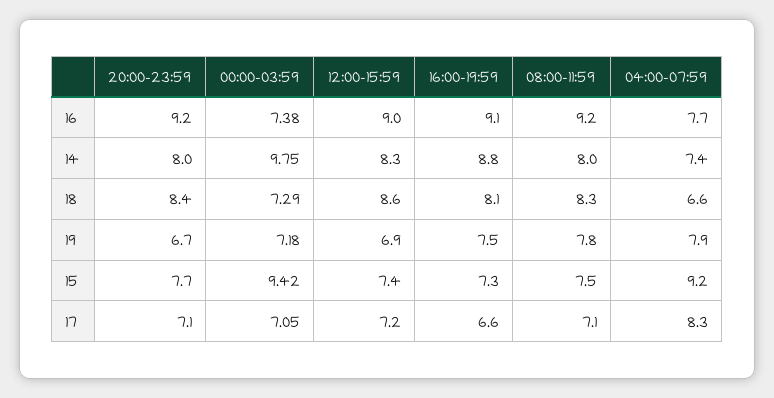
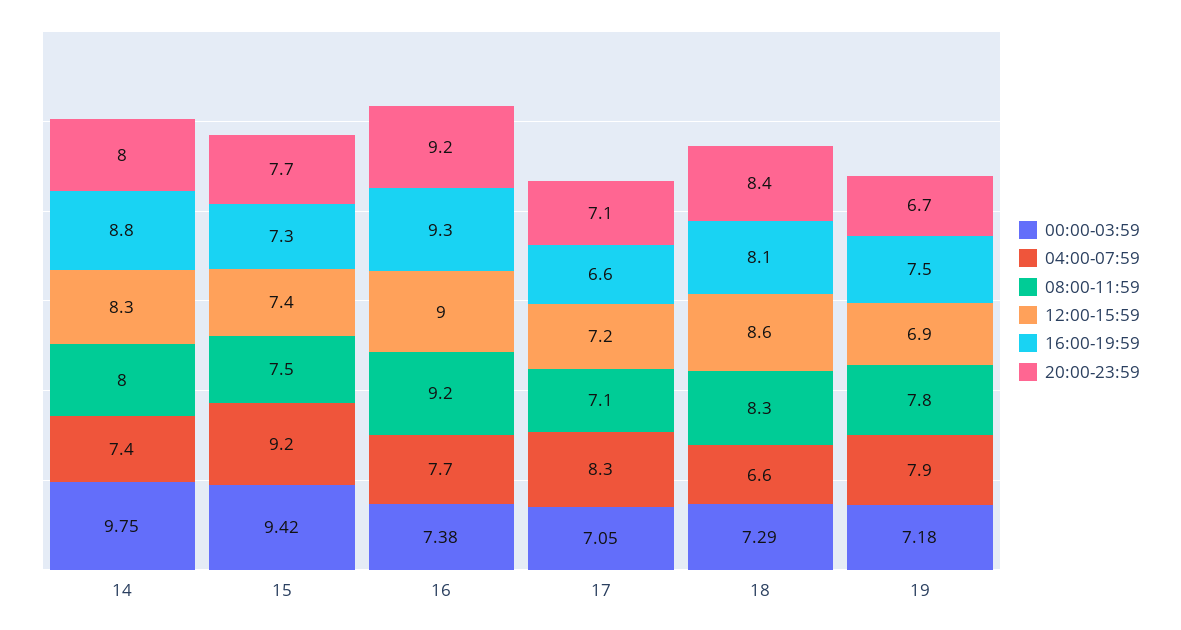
  {
    "20:00-23:59": {
      "16": 9.2,
      "14": 8,
      "18": 8.4,
      "19": 6.7,
      "15": 7.7,
      "17": 7.1
    },
    "00:00-03:59": {
      "16": 7.38,
      "14": 9.75,
      "18": 7.29,
      "19": 7.18,
      "15": 9.42,
      "17": 7.05
    },
    "12:00-15:59": {
      "16": 9,
      "14": 8.3,
      "18": 8.6,
      "19": 6.9,
      "15": 7.4,
      "17": 7.2
    },
    "16:00-19:59": {
-     "16": 9.1,
+     "16": 9.3,
      "14": 8.8,
      "18": 8.1,
      "19": 7.5,
      "15": 7.3,
      "17": 6.6
    },
    "08:00-11:59": {
      "16": 9.2,
      "14": 8,
      "18": 8.3,
      "19": 7.8,
      "15": 7.5,
      "17": 7.1
    },
    "04:00-07:59": {
      "16": 7.7,
      "14": 7.4,
      "18": 6.6,
      "19": 7.9,
      "15": 9.2,
      "17": 8.3
    }
  }

